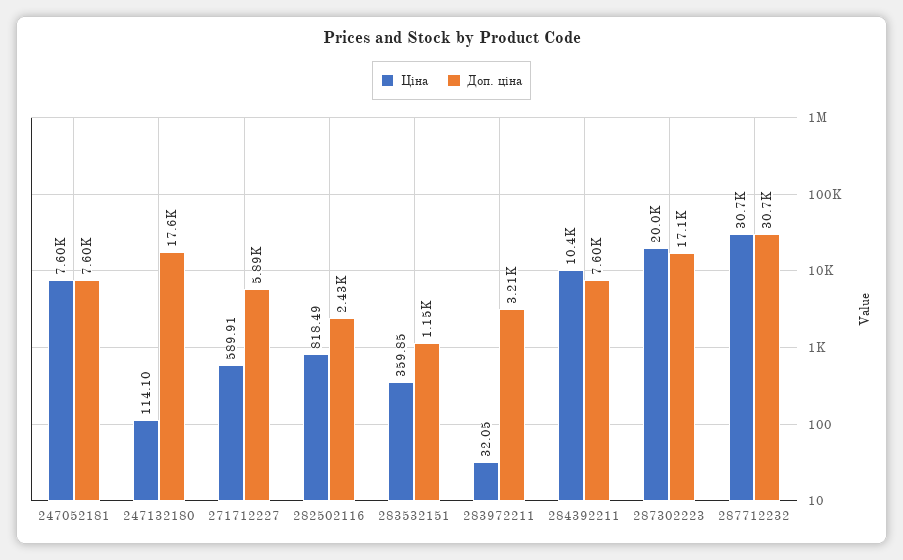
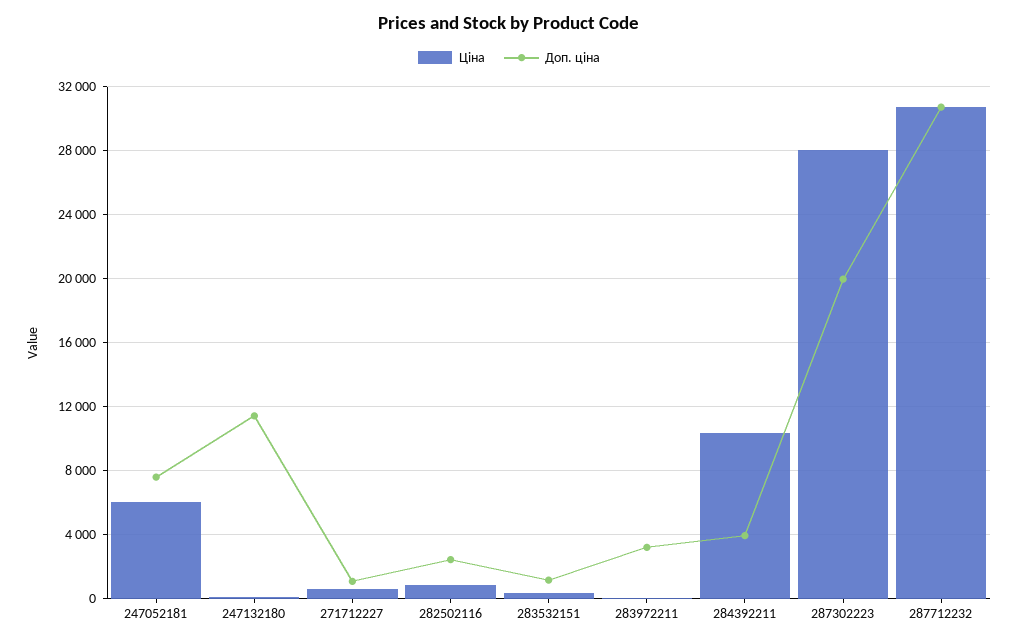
  {
    "Ціна": {
-     "247052181": 7600,
+     "247052181": 6000,
      "247132180": 114.1,
      "271712227": 589.91,
      "282502116": 818.49,
      "283532151": 359.85,
      "283972211": 32.05,
      "284392211": 10400,
-     "287302223": 20000,
+     "287302223": 28000,
      "287712232": 30700
    },
    "Доп. ціна": {
      "247052181": 7600,
-     "247132180": 17600,
+     "247132180": 11500,
-     "271712227": 5890,
+     "271712227": 1000,
      "282502116": 2430,
      "283532151": 1150,
      "283972211": 3210,
-     "284392211": 7600,
+     "284392211": 4000,
-     "287302223": 17100,
+     "287302223": 20000,
      "287712232": 30700
    }
  }

